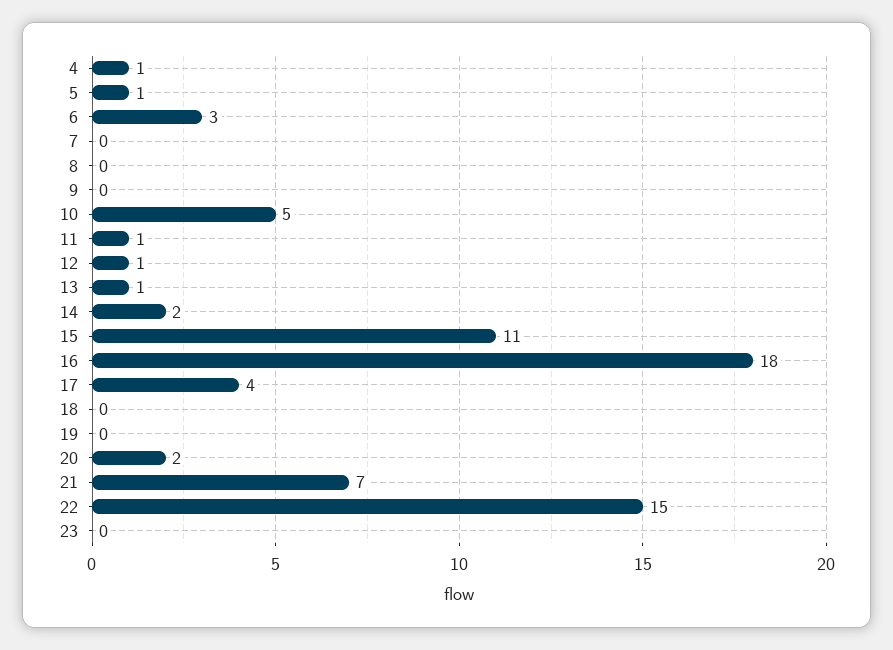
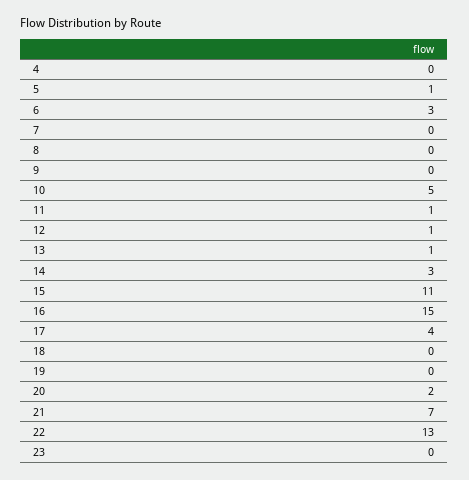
  {
-   "4": 1,
+   "4": 0,
    "5": 1,
    "6": 3,
    "7": 0,
    "8": 0,
    "9": 0,
    "10": 5,
    "11": 1,
    "12": 1,
    "13": 1,
-   "14": 2,
+   "14": 3,
    "15": 11,
-   "16": 18,
+   "16": 15,
    "17": 4,
    "18": 0,
    "19": 0,
    "20": 2,
    "21": 7,
-   "22": 15,
+   "22": 13,
    "23": 0
  }

